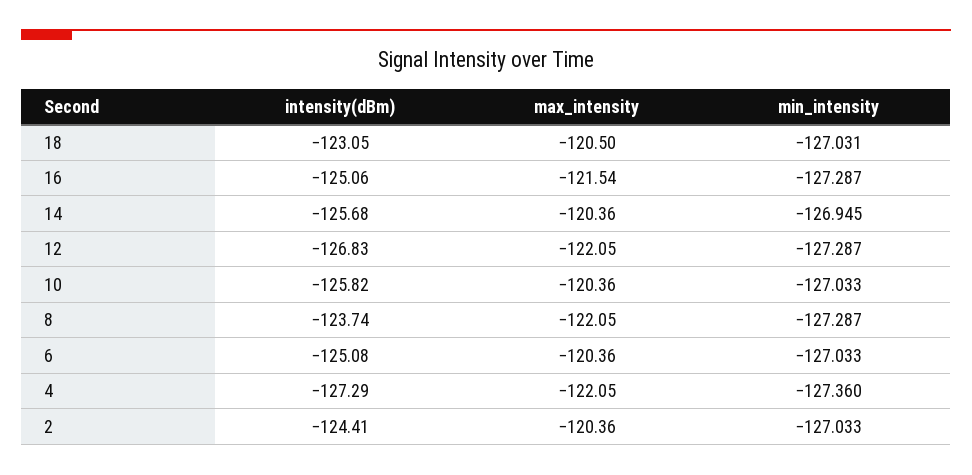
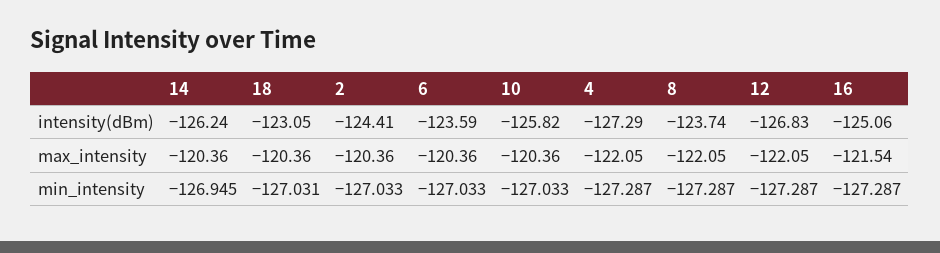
  {
    "intensity(dBm)": {
      "18": -123.05,
      "16": -125.06,
-     "14": -125.68,
+     "14": -126.24,
      "12": -126.83,
      "10": -125.82,
      "8": -123.74,
-     "6": -125.08,
+     "6": -123.59,
      "4": -127.29,
      "2": -124.41
    },
    "max_intensity": {
-     "18": -120.5,
+     "18": -120.36,
      "16": -121.54,
      "14": -120.36,
      "12": -122.05,
      "10": -120.36,
      "8": -122.05,
      "6": -120.36,
      "4": -122.05,
      "2": -120.36
    },
    "min_intensity": {
      "18": -127.031,
      "16": -127.287,
      "14": -126.945,
      "12": -127.287,
      "10": -127.033,
      "8": -127.287,
      "6": -127.033,
-     "4": -127.36,
+     "4": -127.287,
      "2": -127.033
    }
  }

